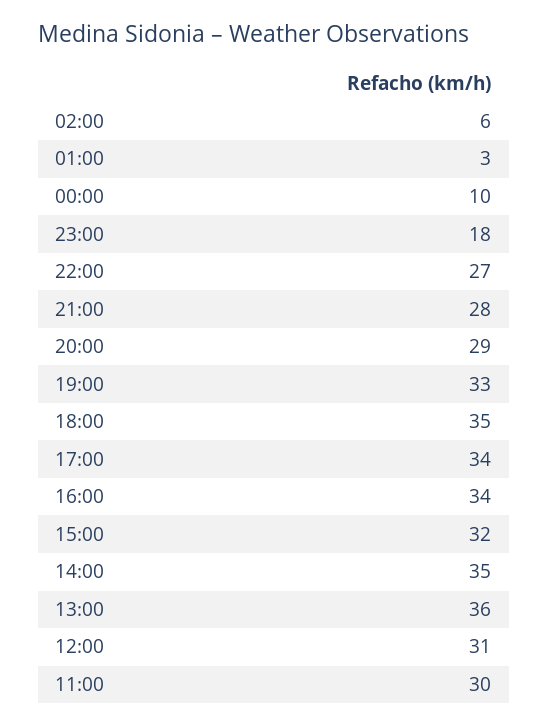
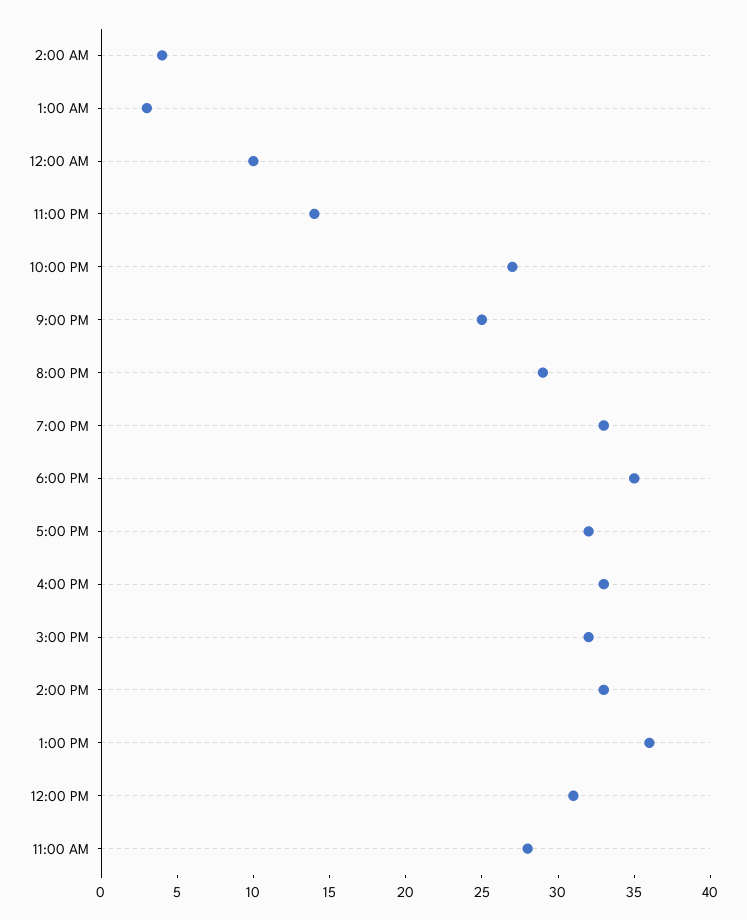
  {
-   "02:00": 6,
+   "02:00": 4,
    "01:00": 3,
    "00:00": 10,
-   "23:00": 18,
+   "23:00": 14,
    "22:00": 27,
-   "21:00": 28,
+   "21:00": 25,
    "20:00": 29,
    "19:00": 33,
    "18:00": 35,
-   "17:00": 34,
+   "17:00": 32,
-   "16:00": 34,
+   "16:00": 33,
    "15:00": 32,
-   "14:00": 35,
+   "14:00": 33,
    "13:00": 36,
    "12:00": 31,
-   "11:00": 30
+   "11:00": 28
  }

